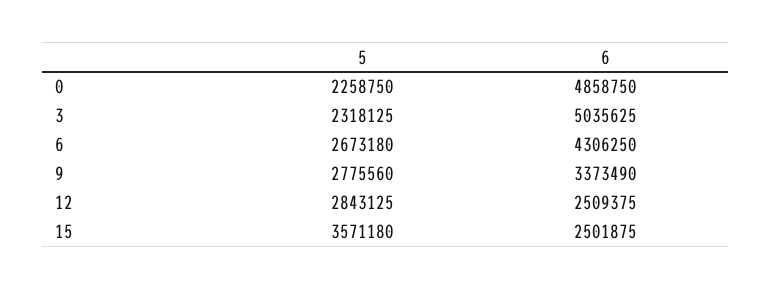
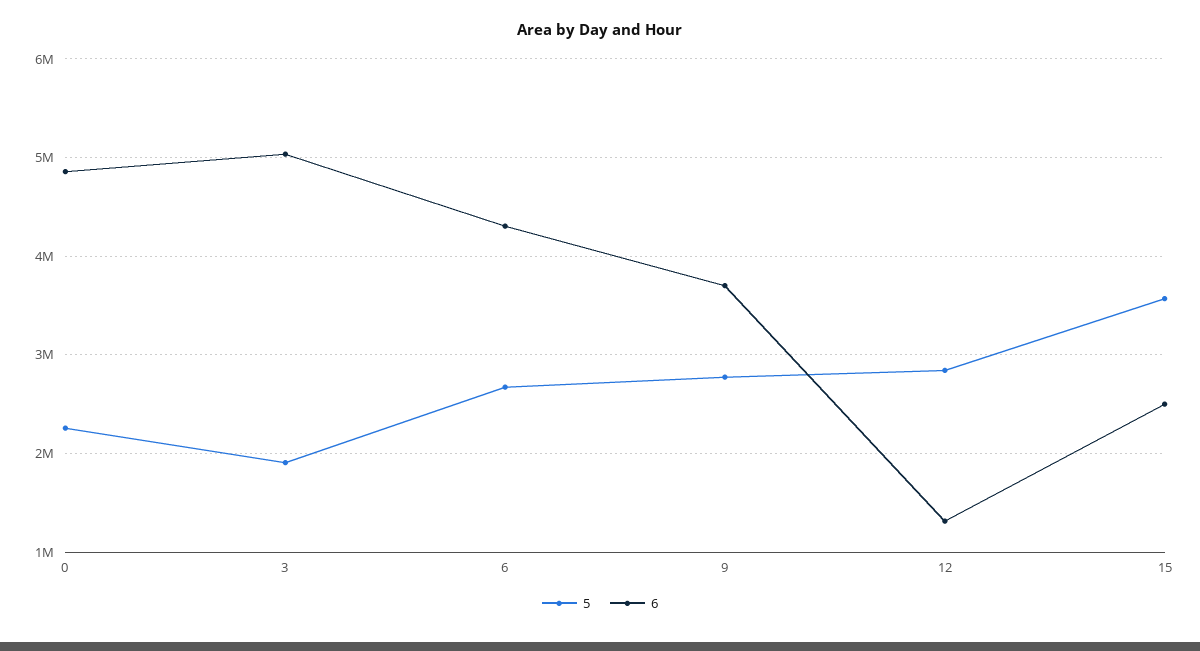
  {
    "5": {
      "0": 2258750,
-     "3": 2318125,
+     "3": 1900000,
      "6": 2673180,
      "9": 2775560,
      "12": 2843125,
      "15": 3571180
    },
    "6": {
      "0": 4858750,
      "3": 5035625,
      "6": 4306250,
-     "9": 3373490,
+     "9": 3700000,
-     "12": 2509375,
+     "12": 1300000,
      "15": 2501875
    }
  }

